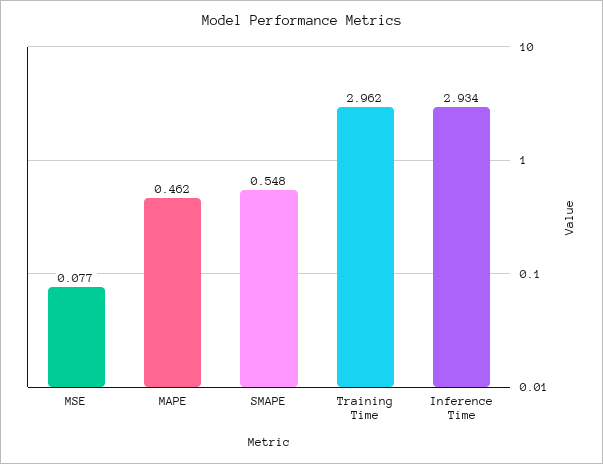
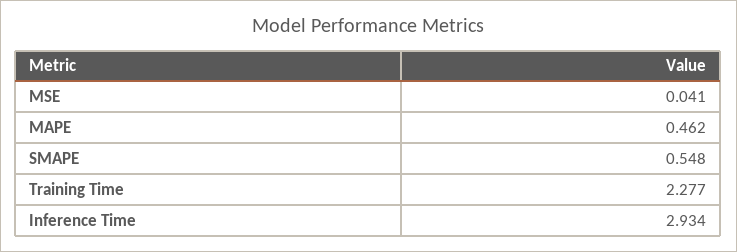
  {
-   "MSE": 0.077,
+   "MSE": 0.041,
    "MAPE": 0.462,
    "SMAPE": 0.548,
-   "Training Time": 2.962,
+   "Training Time": 2.277,
    "Inference Time": 2.934
  }

